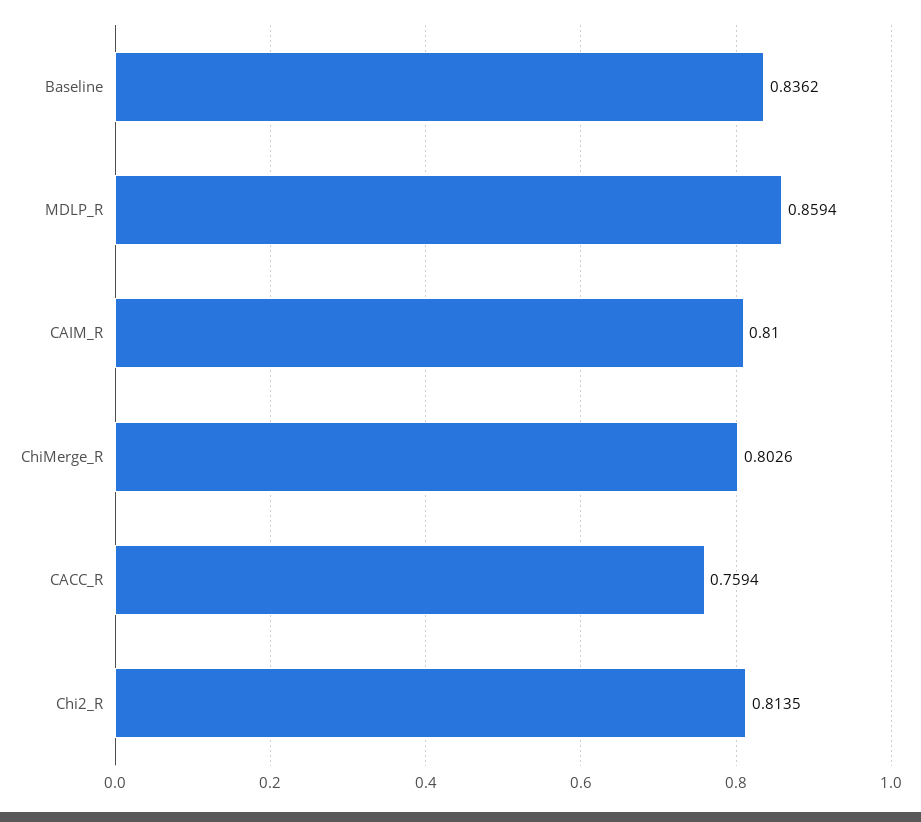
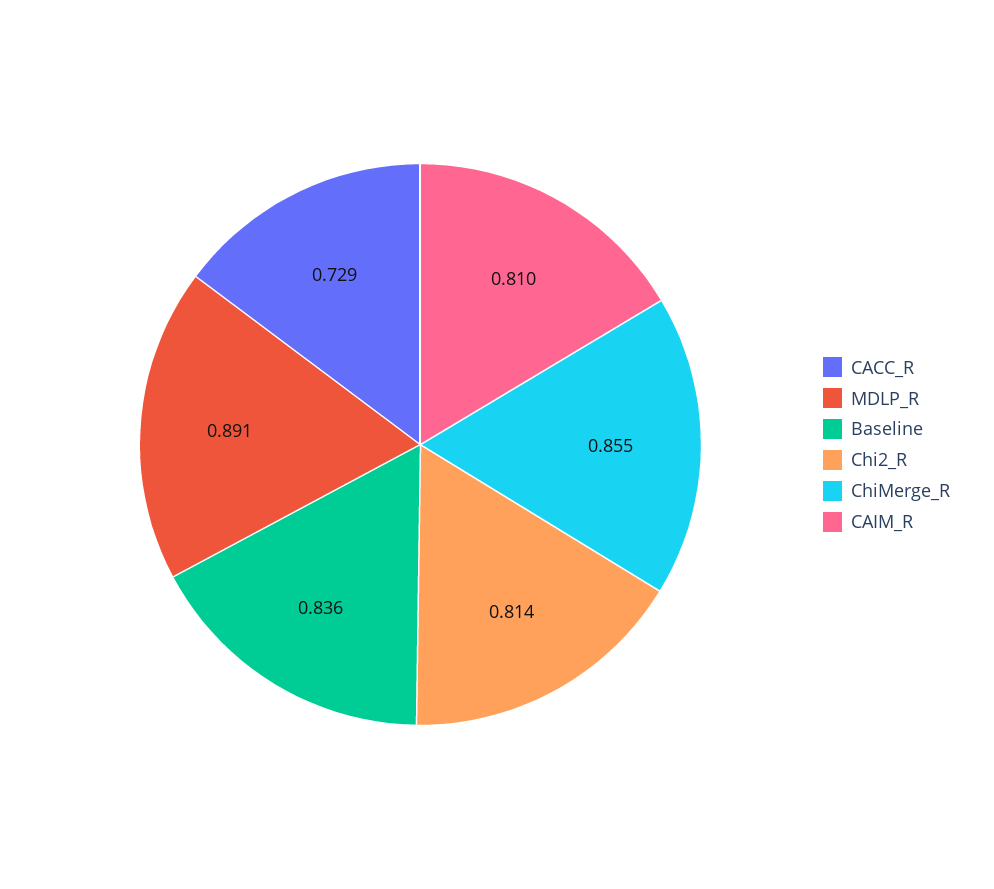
  {
    "Baseline": 0.8362,
-   "MDLP_R": 0.8594,
+   "MDLP_R": 0.891,
    "CAIM_R": 0.81,
-   "ChiMerge_R": 0.8026,
+   "ChiMerge_R": 0.855,
-   "CACC_R": 0.7594,
+   "CACC_R": 0.729,
    "Chi2_R": 0.8135
  }

